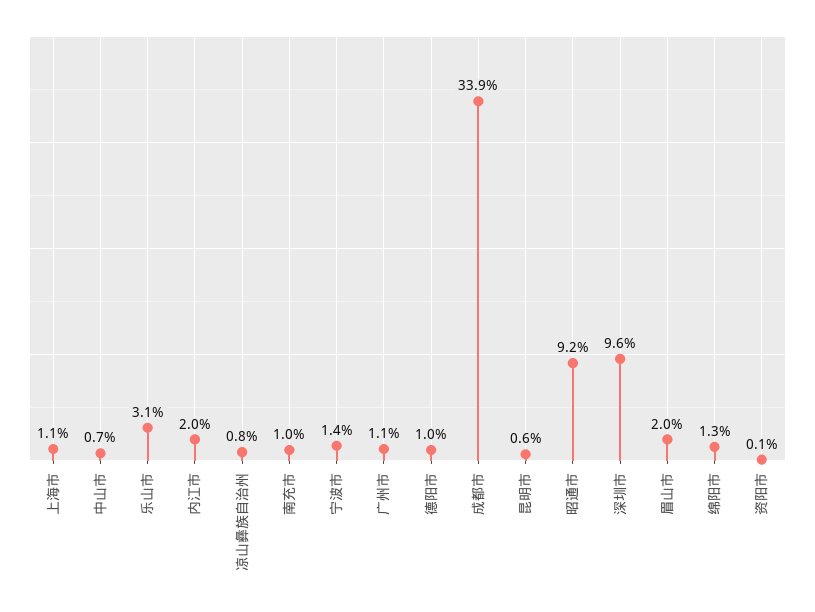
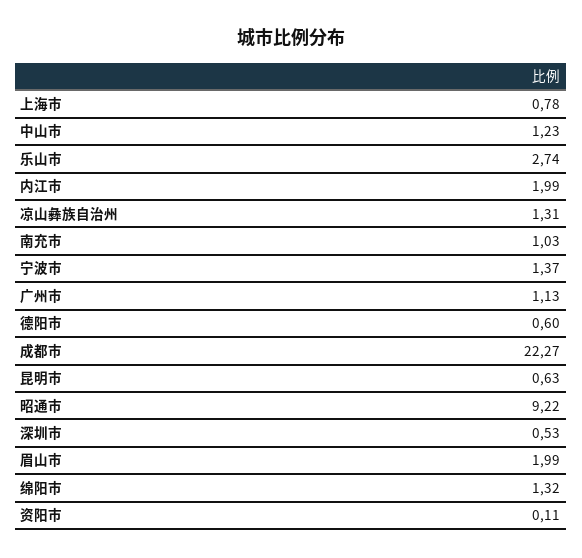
  {
-   "上海市": 1.1,
+   "上海市": 0.78,
-   "中山市": 0.7,
+   "中山市": 1.23,
-   "乐山市": 3.1,
+   "乐山市": 2.74,
    "内江市": 1.99,
-   "凉山彝族自治州": 0.8,
+   "凉山彝族自治州": 1.31,
    "南充市": 1.03,
    "宁波市": 1.37,
    "广州市": 1.13,
-   "德阳市": 1,
+   "德阳市": 0.6,
-   "成都市": 33.9,
+   "成都市": 22.27,
    "昆明市": 0.63,
    "昭通市": 9.22,
-   "深圳市": 9.6,
+   "深圳市": 0.53,
    "眉山市": 1.99,
    "绵阳市": 1.32,
    "资阳市": 0.11
  }

